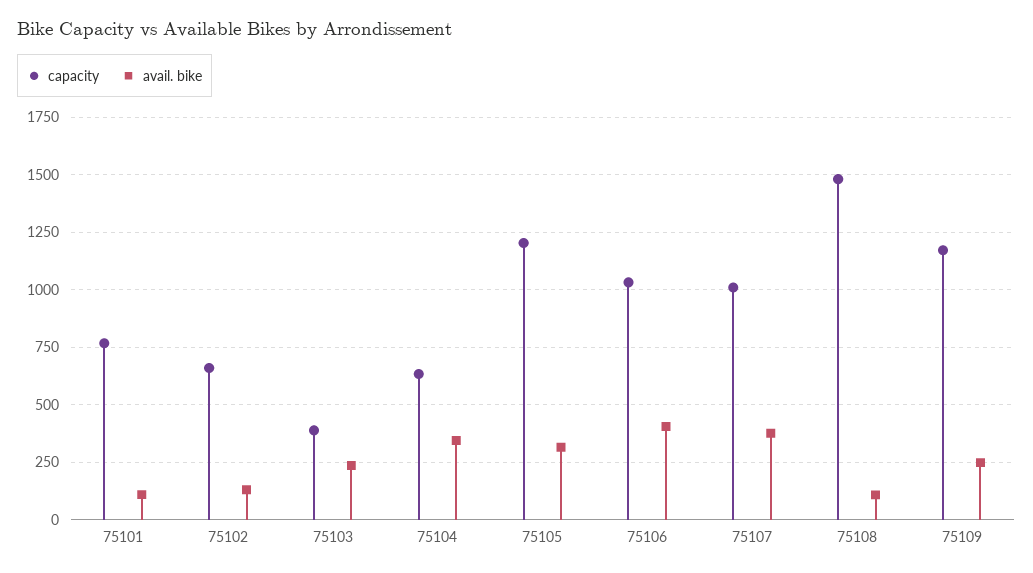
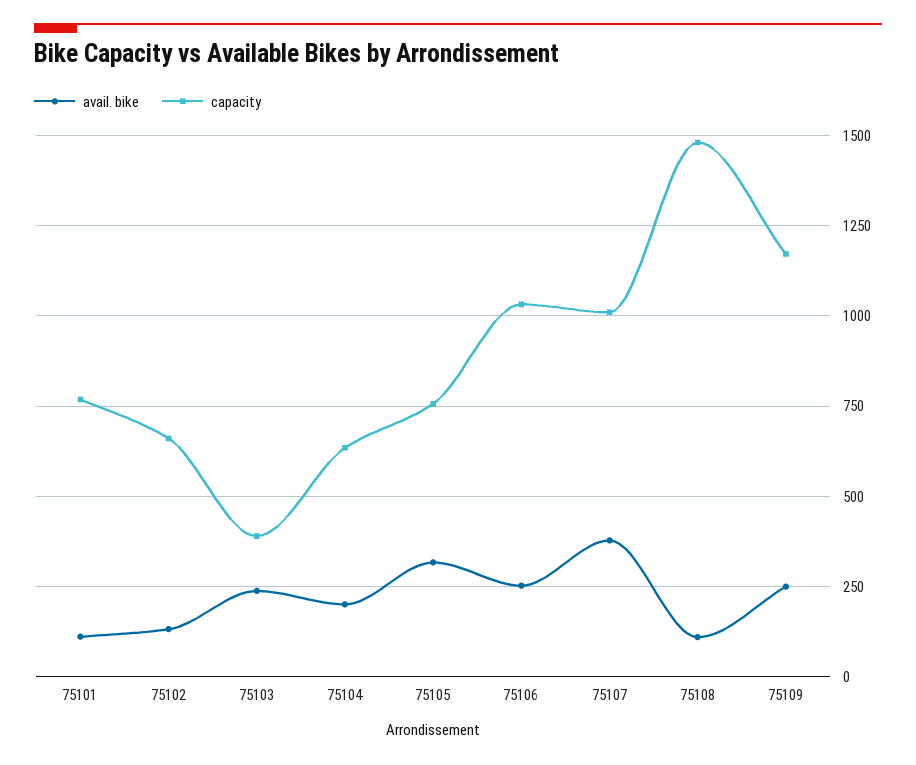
  {
    "capacity": {
      "75101": 775,
      "75102": 650,
      "75103": 400,
      "75104": 625,
-     "75105": 1200,
+     "75105": 750,
      "75106": 1025,
      "75107": 1000,
      "75108": 1475,
      "75109": 1175
    },
    "avail. bike": {
      "75101": 100,
      "75102": 125,
      "75103": 225,
-     "75104": 350,
+     "75104": 200,
      "75105": 325,
-     "75106": 400,
+     "75106": 250,
      "75107": 375,
      "75108": 100,
      "75109": 250
    }
  }

